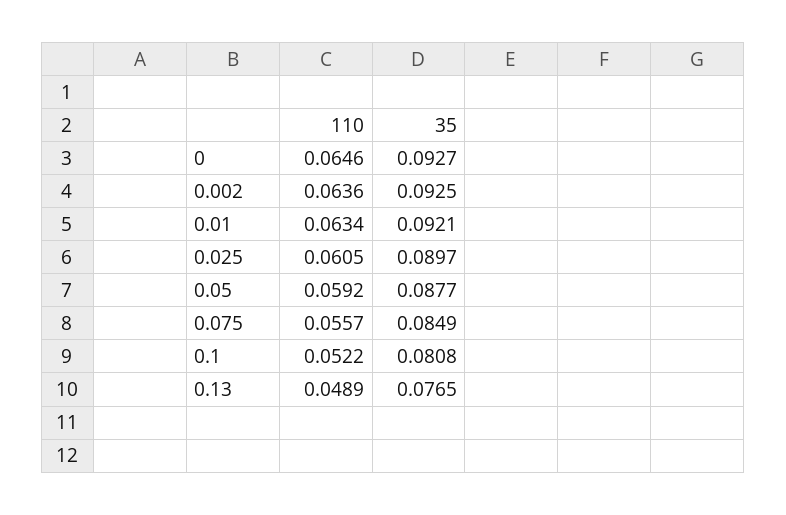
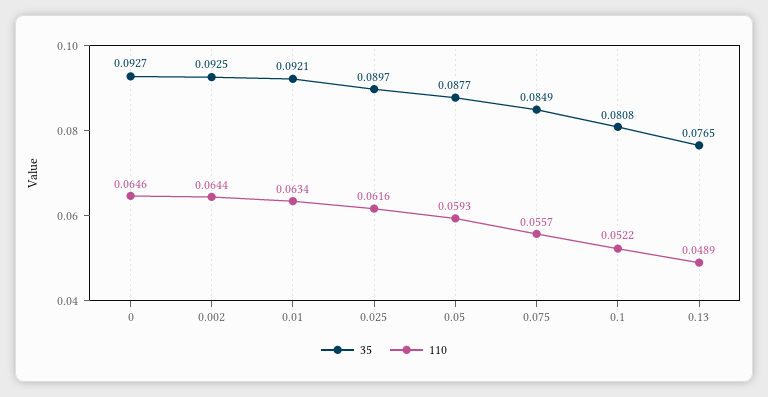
  {
    "110": {
      "0": 0.0646,
-     "0.002": 0.0636,
+     "0.002": 0.0644,
      "0.01": 0.0634,
-     "0.025": 0.0605,
+     "0.025": 0.0616,
-     "0.05": 0.0592,
+     "0.05": 0.0593,
      "0.075": 0.0557,
      "0.1": 0.0522,
      "0.13": 0.0489
    },
    "35": {
      "0": 0.0927,
      "0.002": 0.0925,
      "0.01": 0.0921,
      "0.025": 0.0897,
      "0.05": 0.0877,
      "0.075": 0.0849,
      "0.1": 0.0808,
      "0.13": 0.0765
    }
  }

